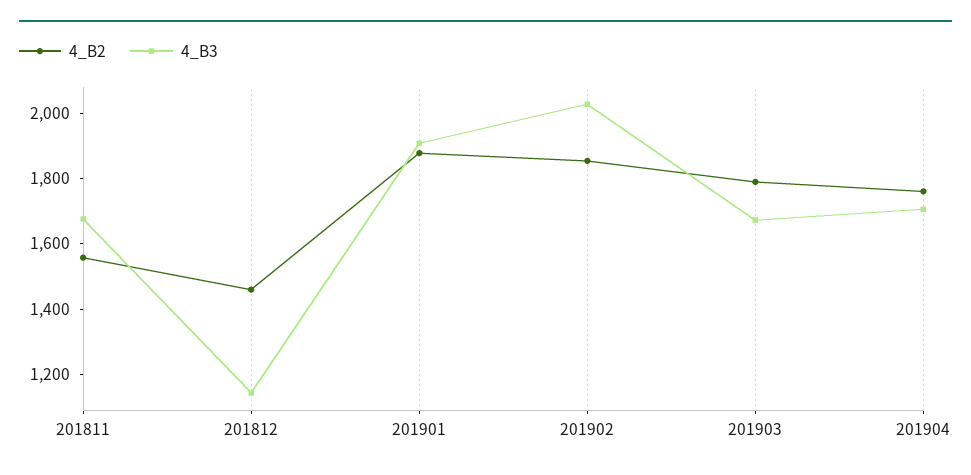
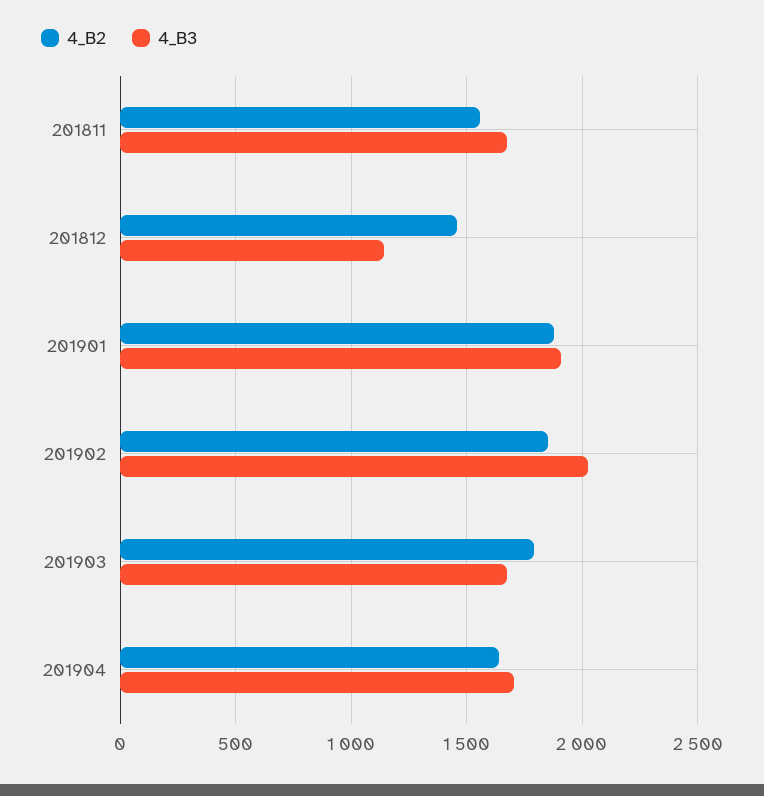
  {
    "4_B2": {
      "201811": 1550,
      "201812": 1450,
      "201901": 1900,
      "201902": 1850,
      "201903": 1800,
-     "201904": 1750
+     "201904": 1650
    },
    "4_B3": {
      "201811": 1700,
      "201812": 1150,
      "201901": 1900,
      "201902": 2050,
      "201903": 1650,
      "201904": 1700
    }
  }

